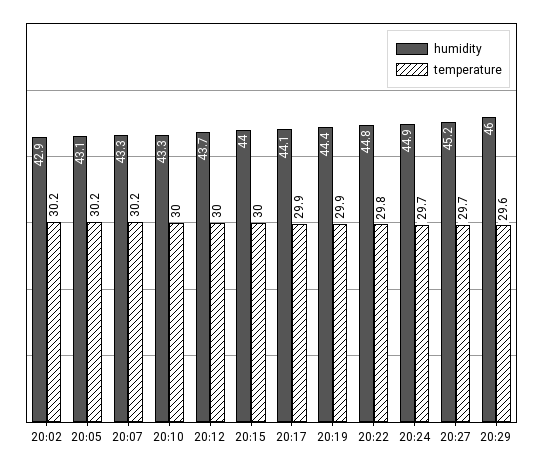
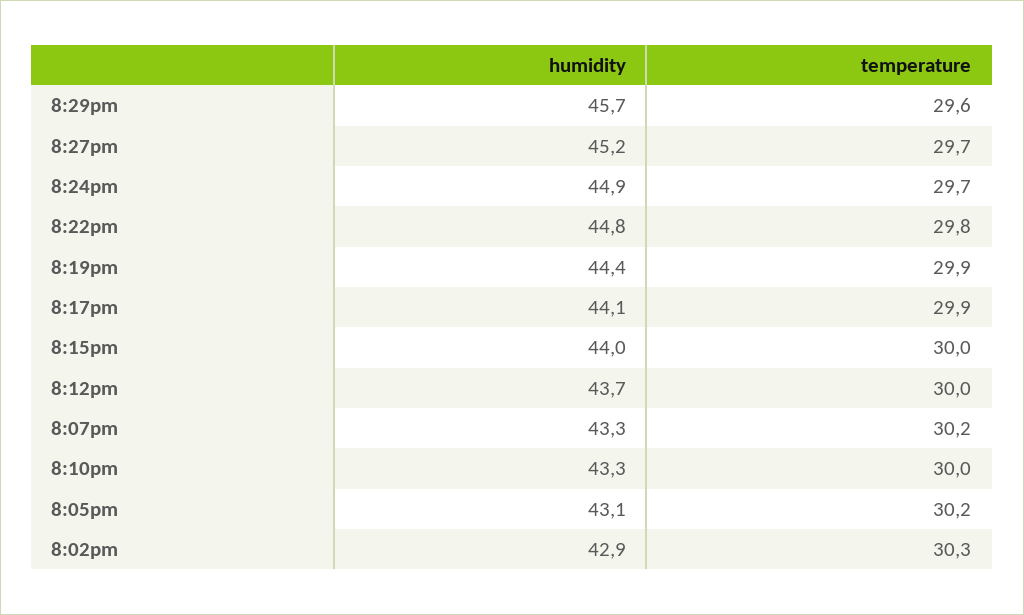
  {
    "humidity": {
      "20:02": 42.9,
      "20:05": 43.1,
      "20:07": 43.3,
      "20:10": 43.3,
      "20:12": 43.7,
      "20:15": 44,
      "20:17": 44.1,
      "20:19": 44.4,
      "20:22": 44.8,
      "20:24": 44.9,
      "20:27": 45.2,
-     "20:29": 46
+     "20:29": 45.7
    },
    "temperature": {
-     "20:02": 30.2,
+     "20:02": 30.3,
      "20:05": 30.2,
      "20:07": 30.2,
      "20:10": 30,
      "20:12": 30,
      "20:15": 30,
      "20:17": 29.9,
      "20:19": 29.9,
      "20:22": 29.8,
      "20:24": 29.7,
      "20:27": 29.7,
      "20:29": 29.6
    }
  }

